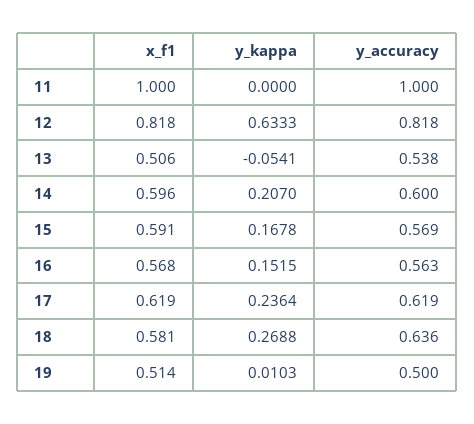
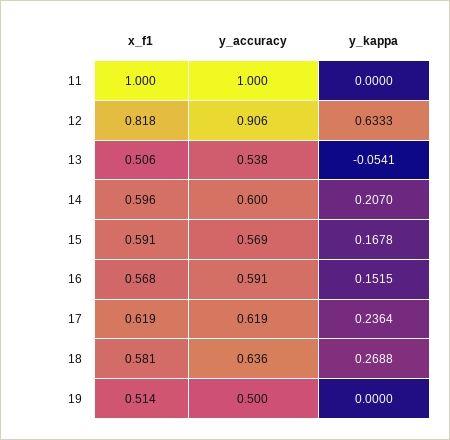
  {
    "x_f1": {
      "11": 1,
      "12": 0.818,
      "13": 0.506,
      "14": 0.596,
      "15": 0.591,
      "16": 0.568,
      "17": 0.619,
      "18": 0.581,
      "19": 0.514
    },
    "y_kappa": {
      "11": 0,
      "12": 0.6333,
      "13": -0.0541,
      "14": 0.207,
      "15": 0.1678,
      "16": 0.1515,
      "17": 0.2364,
      "18": 0.2688,
-     "19": 0.0103
+     "19": 0
    },
    "y_accuracy": {
      "11": 1,
-     "12": 0.818,
+     "12": 0.906,
      "13": 0.538,
      "14": 0.6,
      "15": 0.569,
-     "16": 0.563,
+     "16": 0.591,
      "17": 0.619,
      "18": 0.636,
      "19": 0.5
    }
  }

